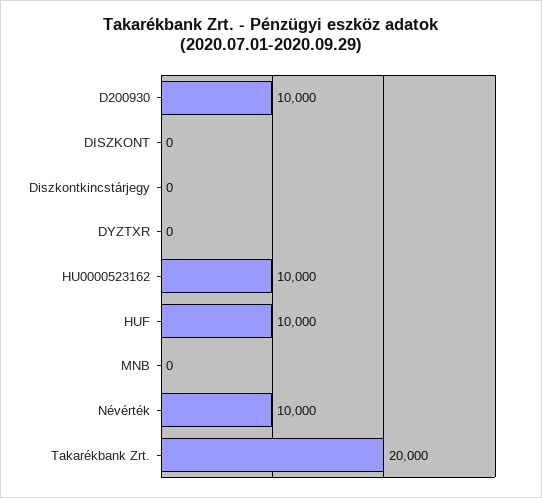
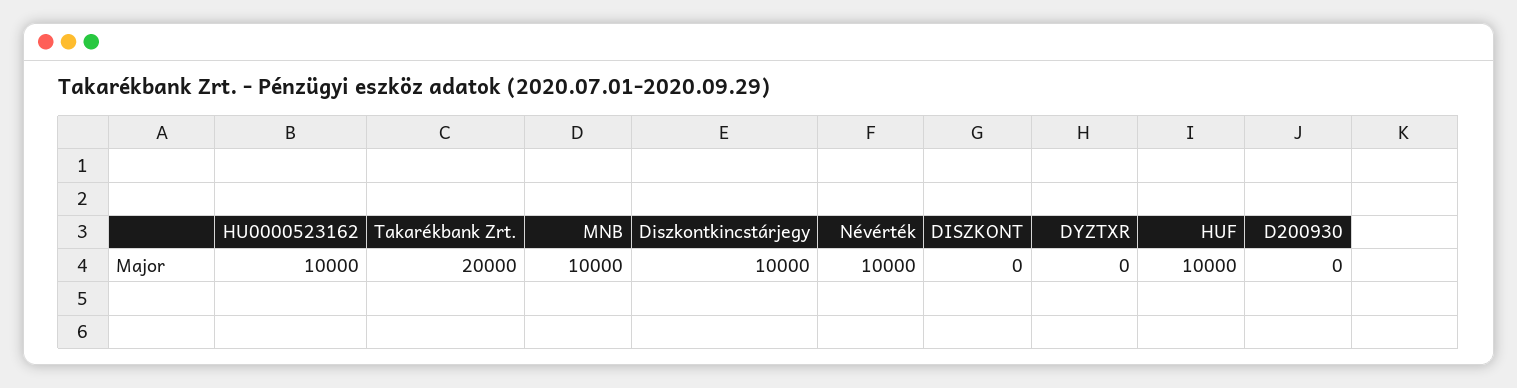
  {
-   "D200930": 10000,
+   "D200930": 0,
    "DISZKONT": 0,
-   "Diszkontkincstárjegy": 0,
+   "Diszkontkincstárjegy": 10000,
    "DYZTXR": 0,
    "HU0000523162": 10000,
    "HUF": 10000,
-   "MNB": 0,
+   "MNB": 10000,
    "Névérték": 10000,
    "Takarékbank Zrt.": 20000
  }

